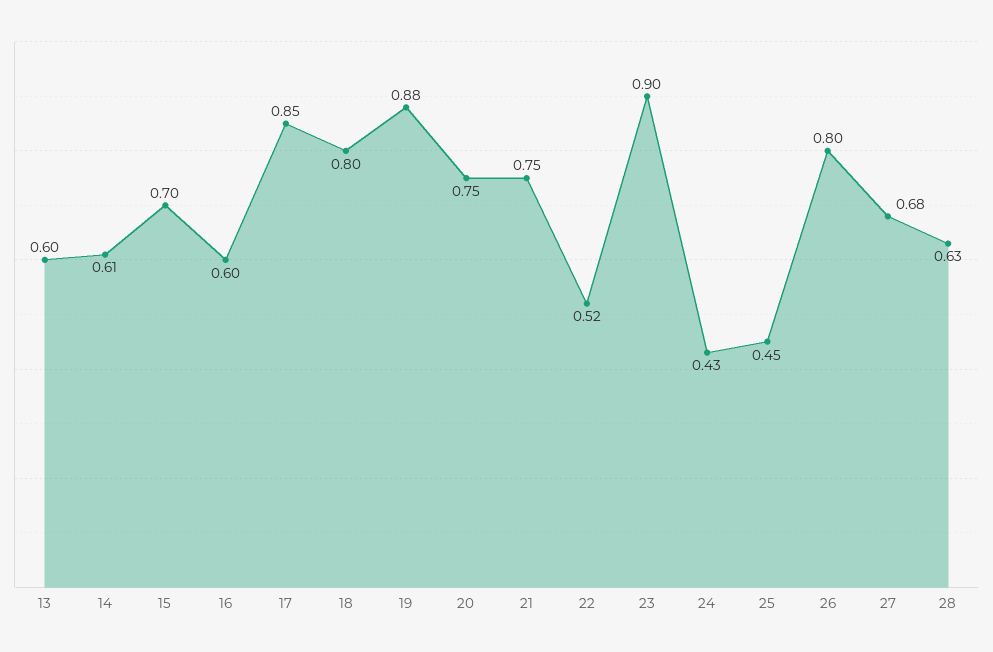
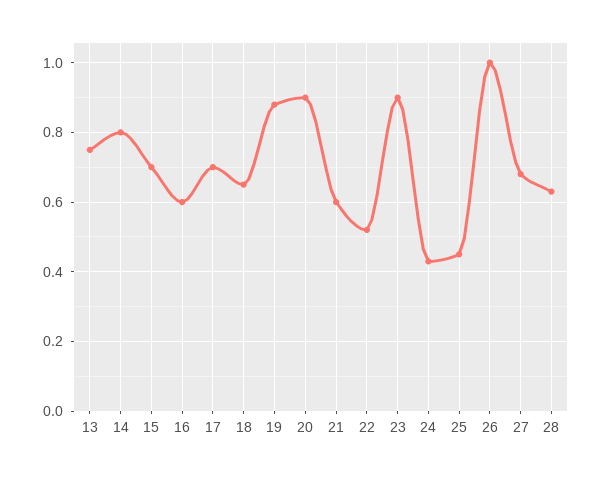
  {
-   "13": 0.6,
+   "13": 0.75,
-   "14": 0.61,
+   "14": 0.8,
    "15": 0.7,
    "16": 0.6,
-   "17": 0.85,
+   "17": 0.7,
-   "18": 0.8,
+   "18": 0.65,
    "19": 0.88,
-   "20": 0.75,
+   "20": 0.9,
-   "21": 0.75,
+   "21": 0.6,
    "22": 0.52,
    "23": 0.9,
    "24": 0.43,
    "25": 0.45,
-   "26": 0.8,
+   "26": 1,
    "27": 0.68,
    "28": 0.63
  }

